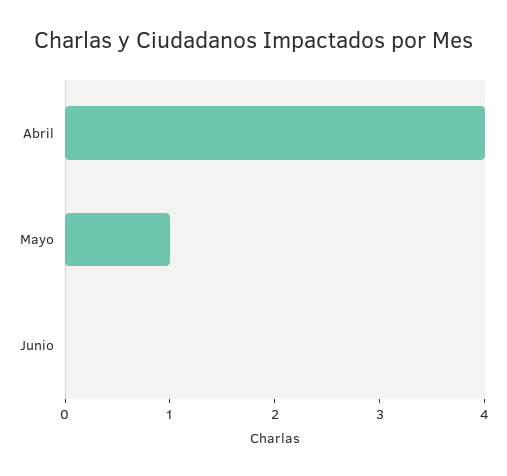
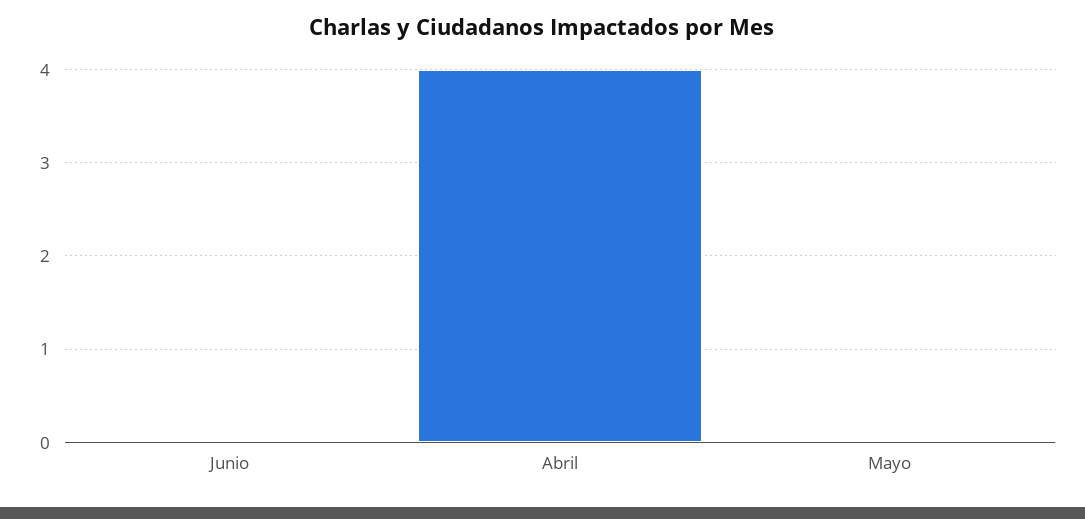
  {
    "Abril": 4,
-   "Mayo": 1,
+   "Mayo": 0,
    "Junio": 0
  }

